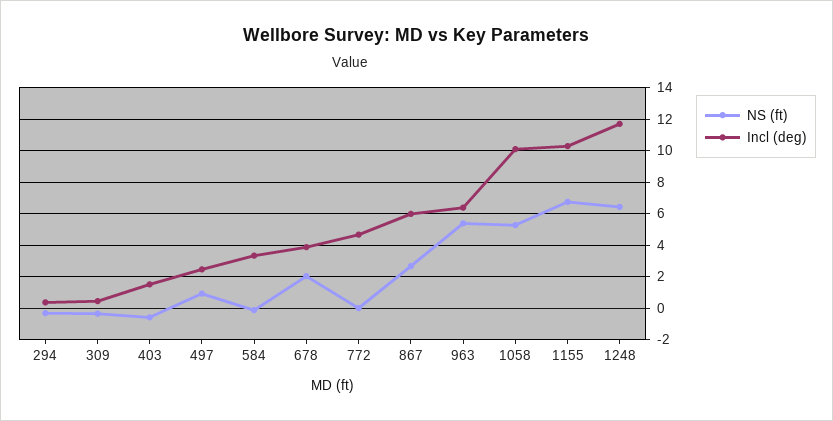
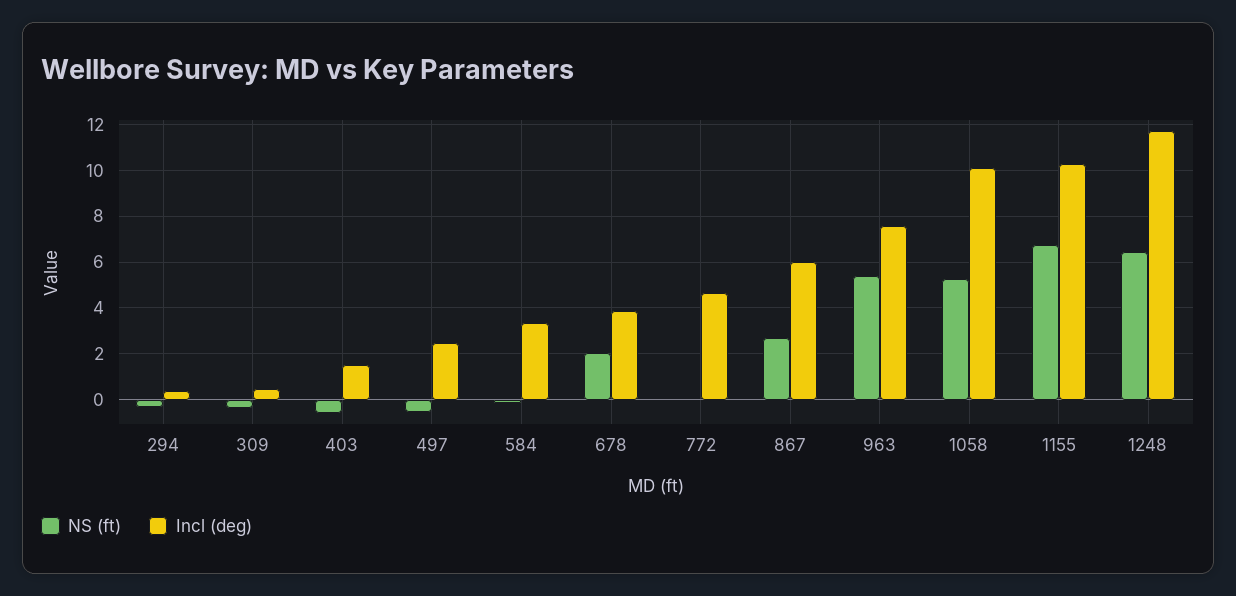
  {
    "NS (ft)": {
      "294": -0.5,
      "309": -0.5,
      "403": -0.5,
-     "497": 1,
+     "497": -0.5,
      "584": 0,
      "678": 2,
      "772": 0,
      "867": 2.5,
      "963": 5.5,
      "1058": 5.5,
      "1155": 7,
      "1248": 6.5
    },
    "Incl (deg)": {
      "294": 0.5,
      "309": 0.5,
      "403": 1.5,
      "497": 2.5,
      "584": 3.5,
      "678": 4,
      "772": 4.5,
      "867": 6,
-     "963": 6.5,
+     "963": 7.5,
      "1058": 10,
      "1155": 10.5,
      "1248": 11.5
    }
  }

